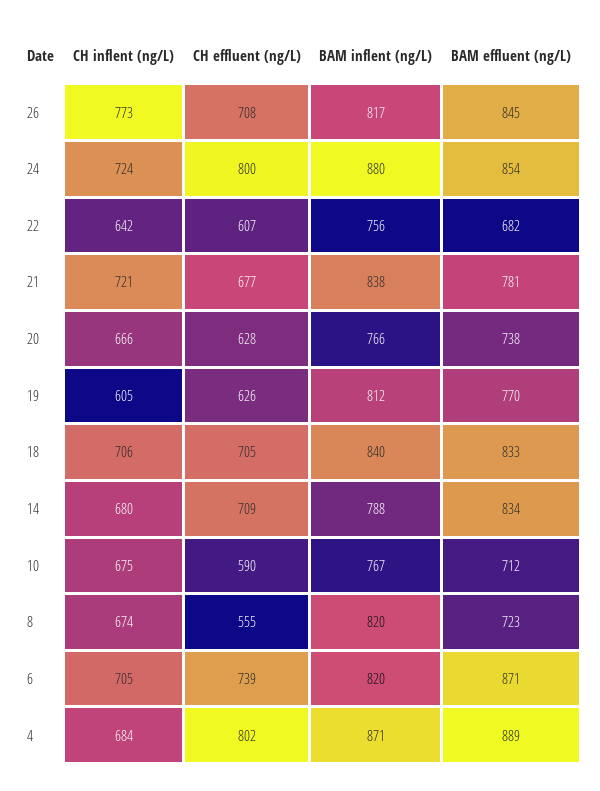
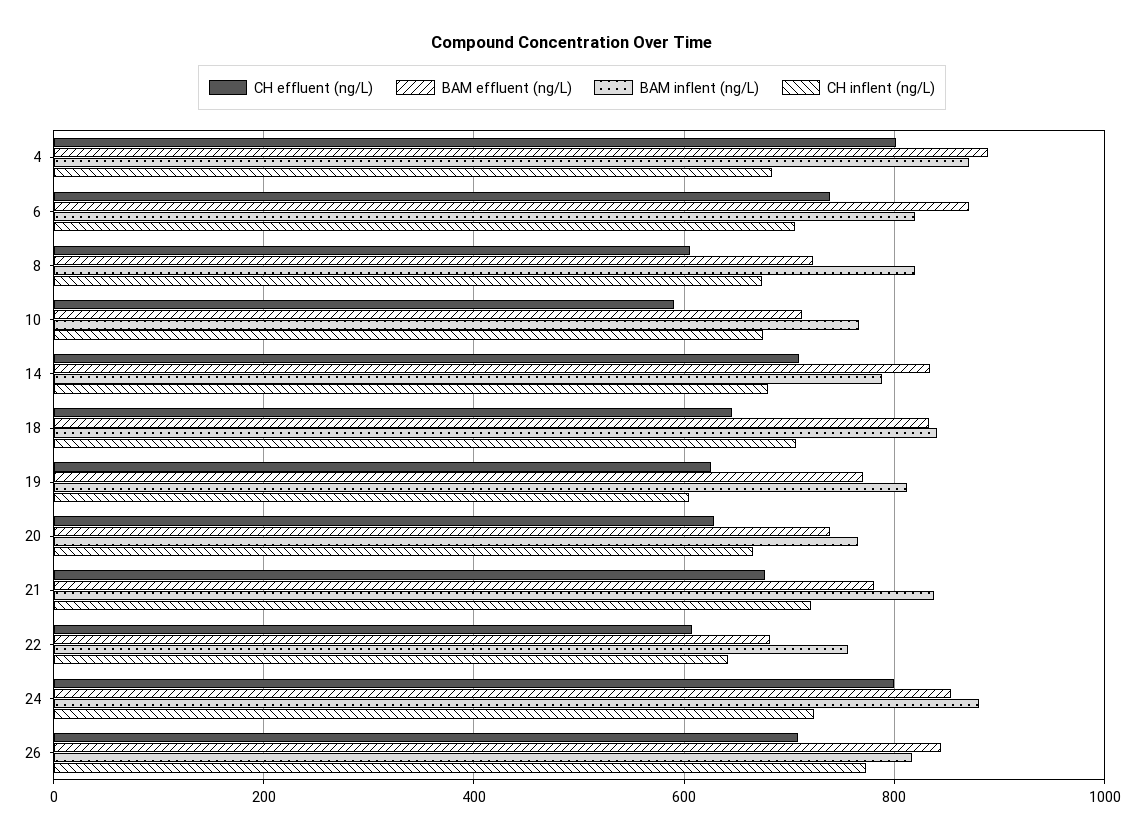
  {
    "CH inflent (ng/L)": {
      "26": 773,
      "24": 724,
      "22": 642,
      "21": 721,
      "20": 666,
      "19": 605,
      "18": 706,
      "14": 680,
      "10": 675,
      "8": 674,
      "6": 705,
      "4": 684
    },
    "CH effluent (ng/L)": {
      "26": 708,
      "24": 800,
      "22": 607,
      "21": 677,
      "20": 628,
      "19": 626,
-     "18": 705,
+     "18": 640,
      "14": 709,
      "10": 590,
-     "8": 555,
+     "8": 600,
      "6": 739,
      "4": 802
    },
    "BAM inflent (ng/L)": {
      "26": 817,
      "24": 880,
      "22": 756,
      "21": 838,
      "20": 766,
      "19": 812,
      "18": 840,
      "14": 788,
      "10": 767,
      "8": 820,
      "6": 820,
      "4": 871
    },
    "BAM effluent (ng/L)": {
      "26": 845,
      "24": 854,
      "22": 682,
      "21": 781,
      "20": 738,
      "19": 770,
      "18": 833,
      "14": 834,
      "10": 712,
      "8": 723,
      "6": 871,
      "4": 889
    }
  }

